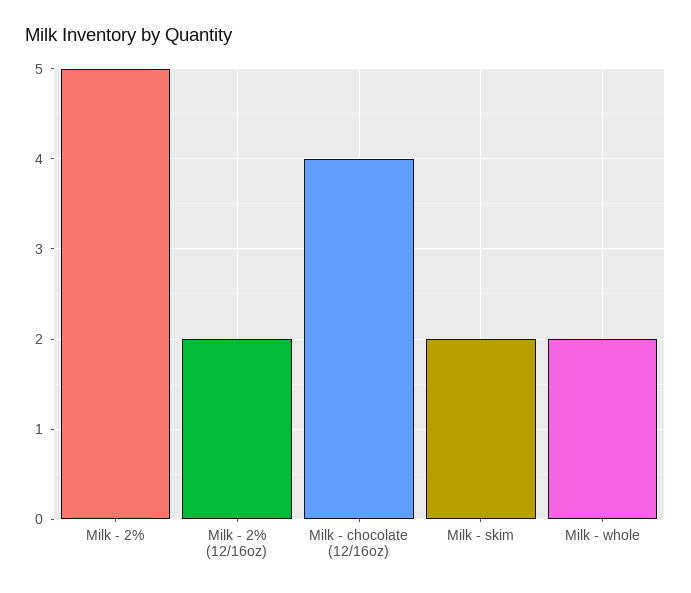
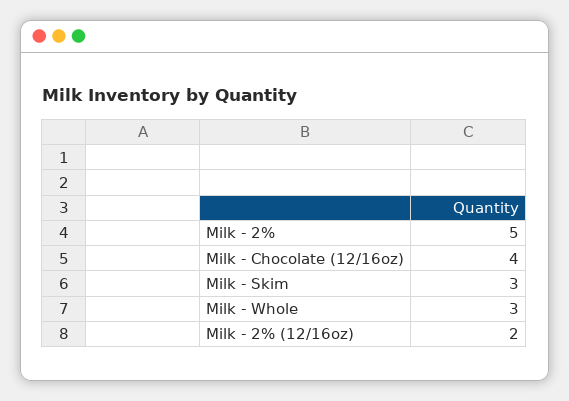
  {
    "Milk - 2%": 5,
    "Milk - 2% (12/16oz)": 2,
    "Milk - chocolate (12/16oz)": 4,
-   "Milk - skim": 2,
+   "Milk - skim": 3,
-   "Milk - whole": 2
+   "Milk - whole": 3
  }

